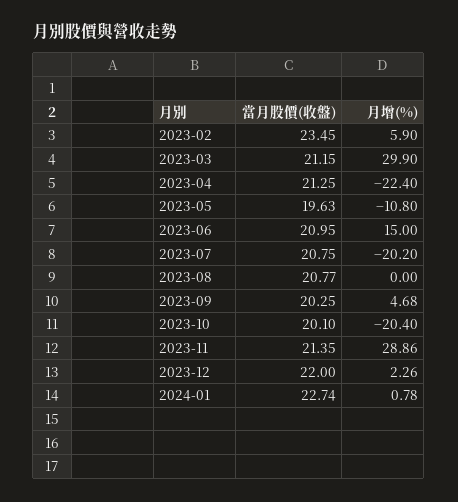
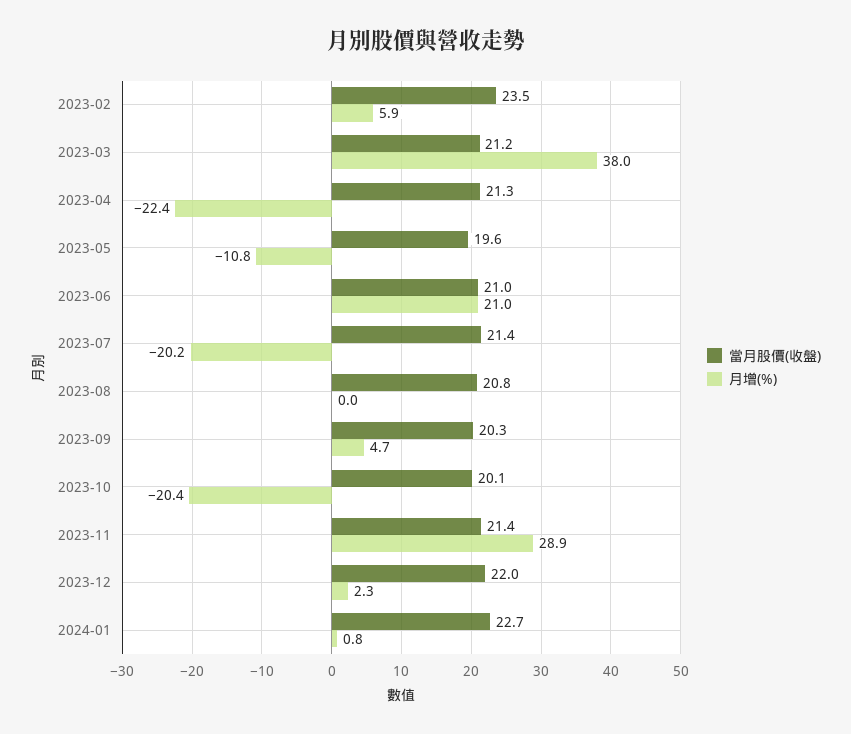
  {
    "當月股價(收盤)": {
      "2023-02": 23.45,
      "2023-03": 21.15,
      "2023-04": 21.25,
      "2023-05": 19.63,
      "2023-06": 20.95,
-     "2023-07": 20.75,
+     "2023-07": 21.4,
      "2023-08": 20.77,
      "2023-09": 20.25,
      "2023-10": 20.1,
      "2023-11": 21.35,
      "2023-12": 22,
      "2024-01": 22.74
    },
    "月增(%)": {
      "2023-02": 5.9,
-     "2023-03": 29.9,
+     "2023-03": 38,
      "2023-04": -22.4,
      "2023-05": -10.8,
-     "2023-06": 15,
+     "2023-06": 21,
      "2023-07": -20.2,
      "2023-08": 0,
      "2023-09": 4.68,
      "2023-10": -20.4,
      "2023-11": 28.86,
      "2023-12": 2.26,
      "2024-01": 0.78
    }
  }

